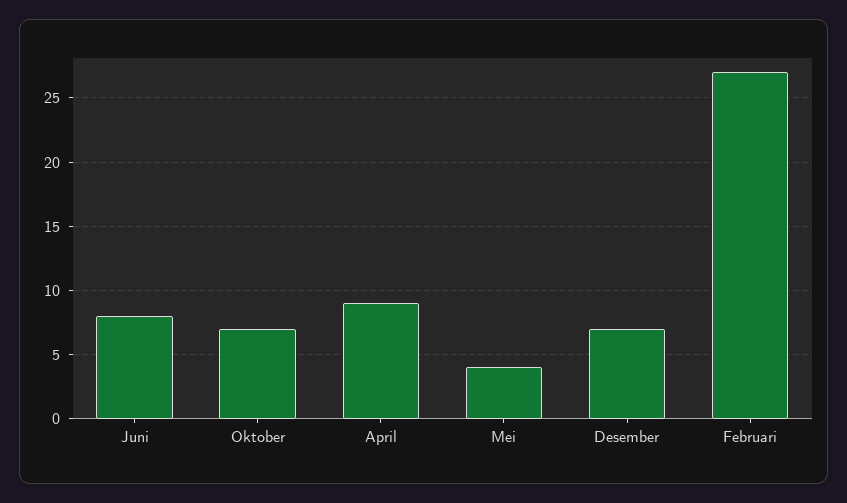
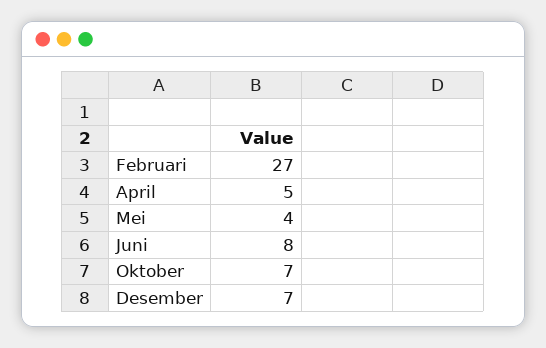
  {
    "Juni": 8,
    "Oktober": 7,
-   "April": 9,
+   "April": 5,
    "Mei": 4,
    "Desember": 7,
    "Februari": 27
  }

